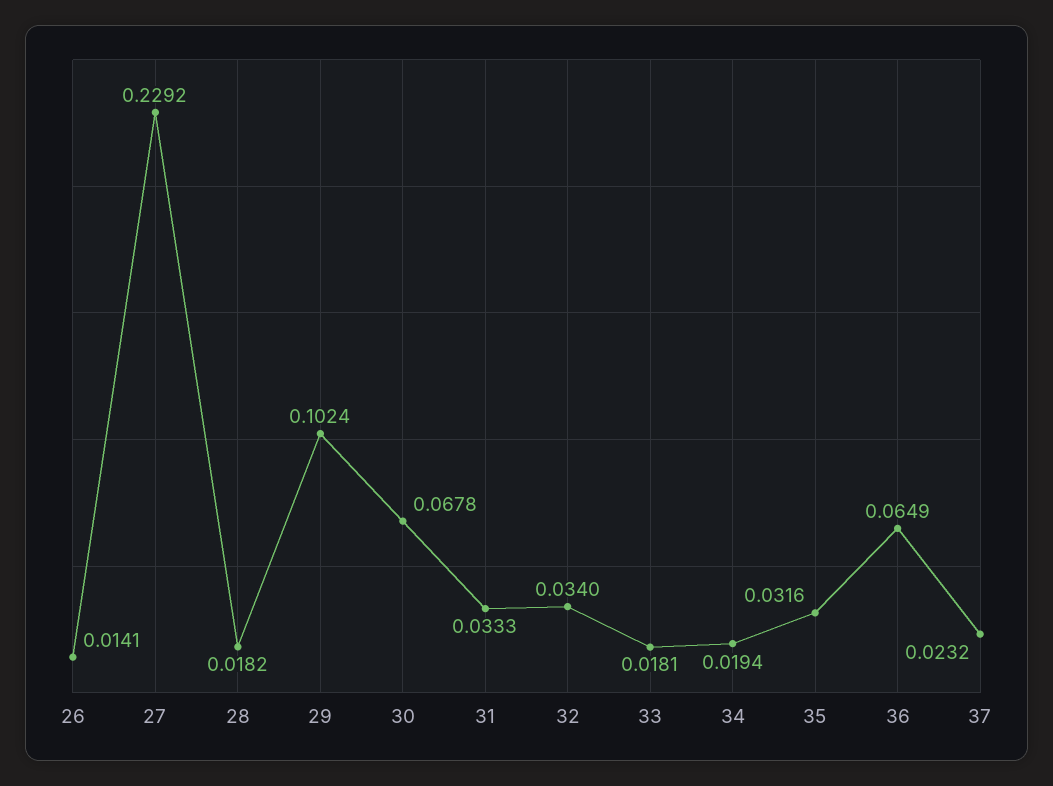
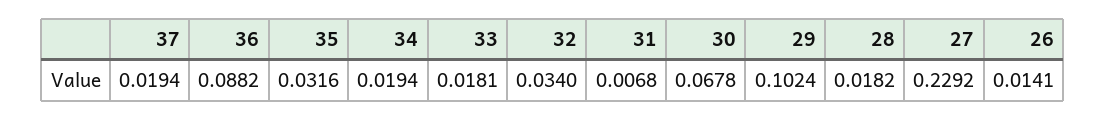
  {
    "26": 0.0141,
    "27": 0.2292,
    "28": 0.0182,
    "29": 0.1024,
    "30": 0.0678,
-   "31": 0.0333,
+   "31": 0.0068,
    "32": 0.034,
    "33": 0.0181,
    "34": 0.0194,
    "35": 0.0316,
-   "36": 0.0649,
+   "36": 0.0882,
-   "37": 0.0232
+   "37": 0.0194
  }

